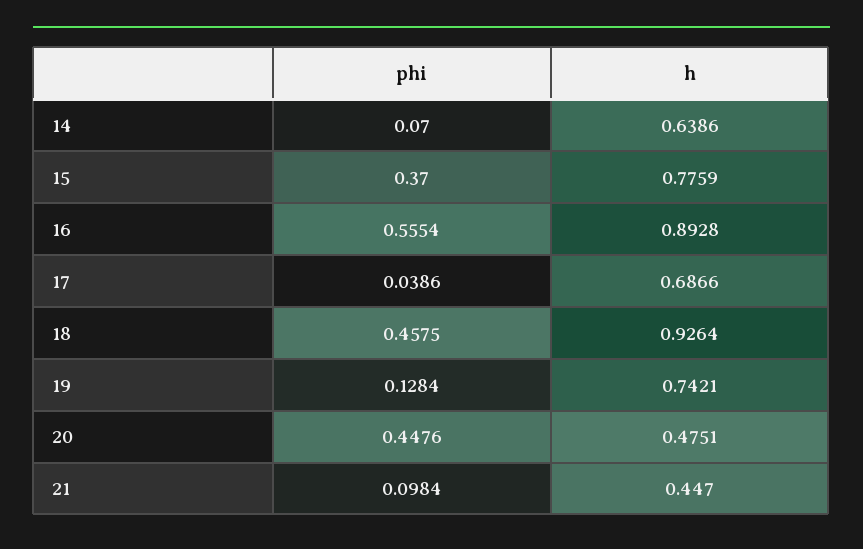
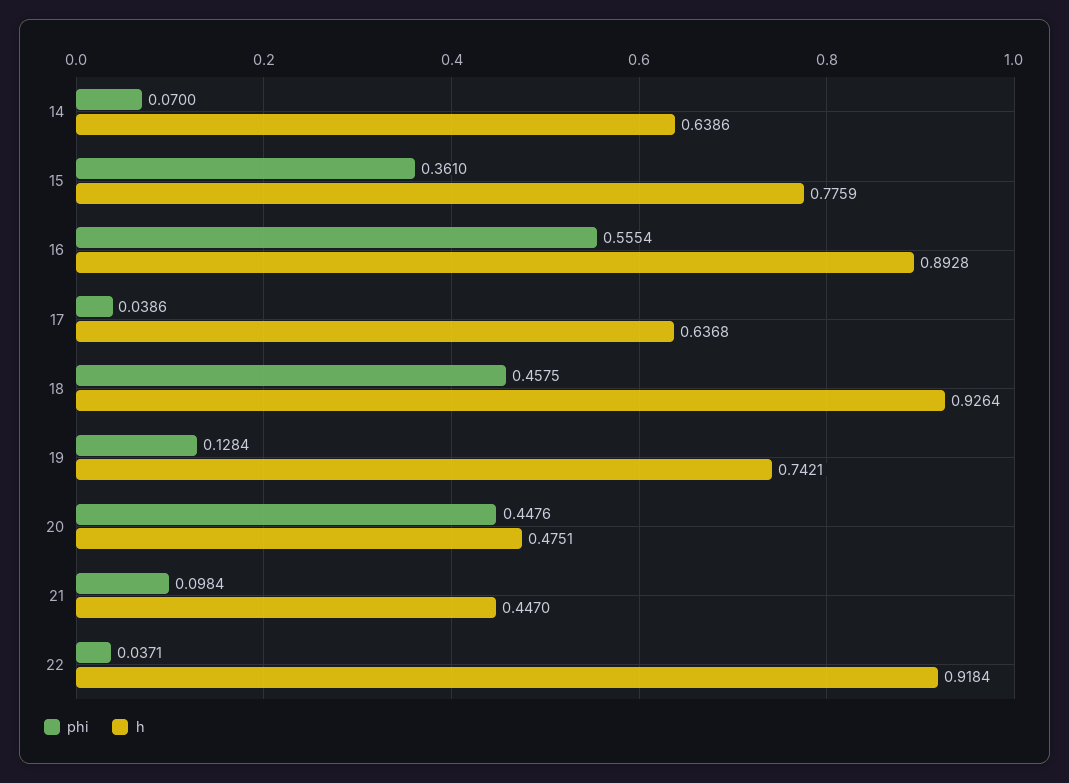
  {
    "phi": {
      "14": 0.07,
-     "15": 0.37,
+     "15": 0.361,
      "16": 0.5554,
      "17": 0.0386,
      "18": 0.4575,
      "19": 0.1284,
      "20": 0.4476,
-     "21": 0.0984
+     "21": 0.0984,
+     "22": 0.0371
    },
    "h": {
      "14": 0.6386,
      "15": 0.7759,
      "16": 0.8928,
-     "17": 0.6866,
+     "17": 0.6368,
      "18": 0.9264,
      "19": 0.7421,
      "20": 0.4751,
-     "21": 0.447
+     "21": 0.447,
+     "22": 0.9184
    }
  }

